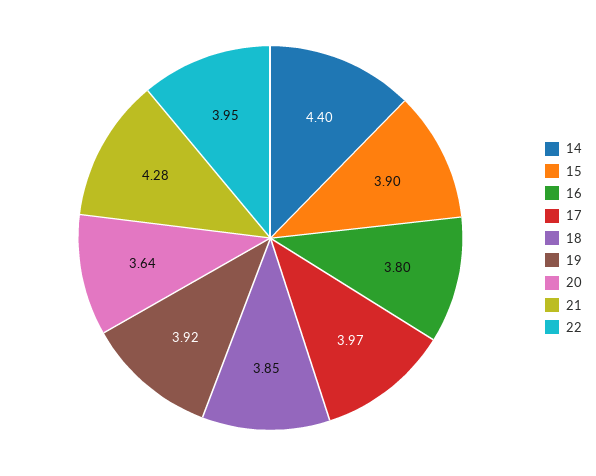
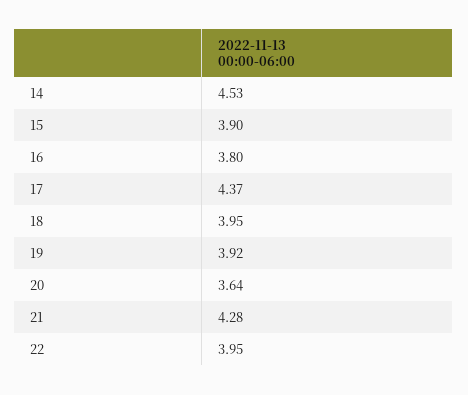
  {
-   "14": 4.4,
+   "14": 4.53,
    "15": 3.9,
    "16": 3.8,
-   "17": 3.97,
+   "17": 4.37,
-   "18": 3.85,
+   "18": 3.95,
    "19": 3.92,
    "20": 3.64,
    "21": 4.28,
    "22": 3.95
  }

